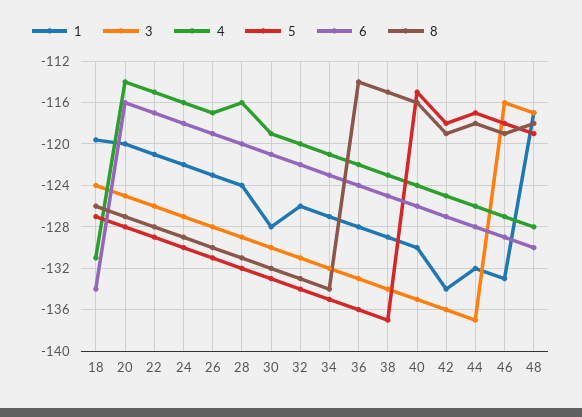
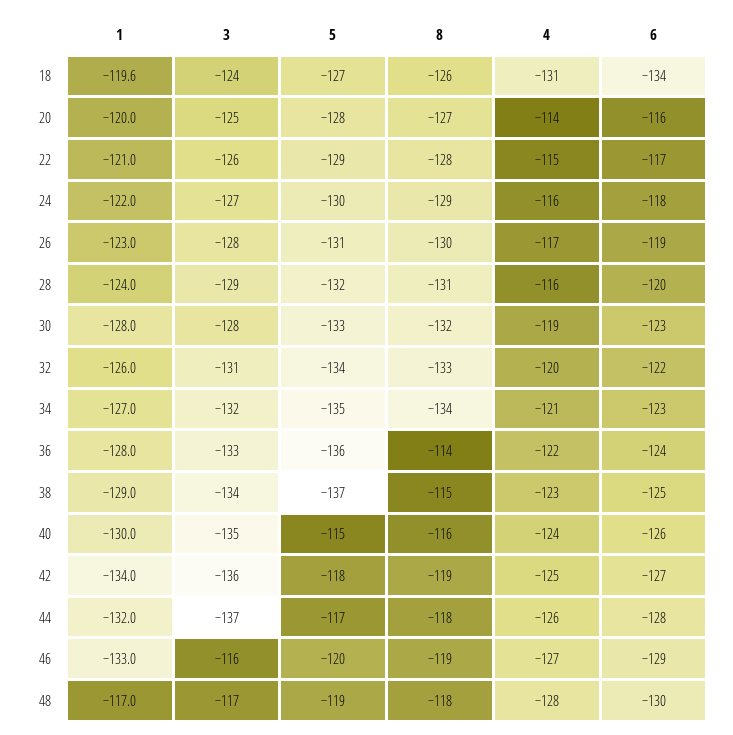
  {
    "1": {
      "18": -119.6,
      "20": -120,
      "22": -121,
      "24": -122,
      "26": -123,
      "28": -124,
      "30": -128,
      "32": -126,
      "34": -127,
      "36": -128,
      "38": -129,
      "40": -130,
      "42": -134,
      "44": -132,
      "46": -133,
      "48": -117
    },
    "3": {
      "18": -124,
      "20": -125,
      "22": -126,
      "24": -127,
      "26": -128,
      "28": -129,
-     "30": -130,
+     "30": -128,
      "32": -131,
      "34": -132,
      "36": -133,
      "38": -134,
      "40": -135,
      "42": -136,
      "44": -137,
      "46": -116,
      "48": -117
    },
    "4": {
      "18": -131,
      "20": -114,
      "22": -115,
      "24": -116,
      "26": -117,
      "28": -116,
      "30": -119,
      "32": -120,
      "34": -121,
      "36": -122,
      "38": -123,
      "40": -124,
      "42": -125,
      "44": -126,
      "46": -127,
      "48": -128
    },
    "5": {
      "18": -127,
      "20": -128,
      "22": -129,
      "24": -130,
      "26": -131,
      "28": -132,
      "30": -133,
      "32": -134,
      "34": -135,
      "36": -136,
      "38": -137,
      "40": -115,
      "42": -118,
      "44": -117,
-     "46": -118,
+     "46": -120,
      "48": -119
    },
    "6": {
      "18": -134,
      "20": -116,
      "22": -117,
      "24": -118,
      "26": -119,
      "28": -120,
-     "30": -121,
+     "30": -123,
      "32": -122,
      "34": -123,
      "36": -124,
      "38": -125,
      "40": -126,
      "42": -127,
      "44": -128,
      "46": -129,
      "48": -130
    },
    "8": {
      "18": -126,
      "20": -127,
      "22": -128,
      "24": -129,
      "26": -130,
      "28": -131,
      "30": -132,
      "32": -133,
      "34": -134,
      "36": -114,
      "38": -115,
      "40": -116,
      "42": -119,
      "44": -118,
      "46": -119,
      "48": -118
    }
  }

